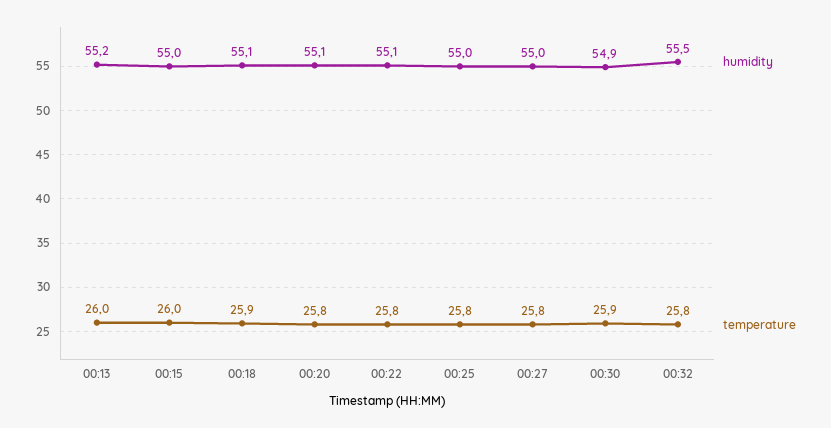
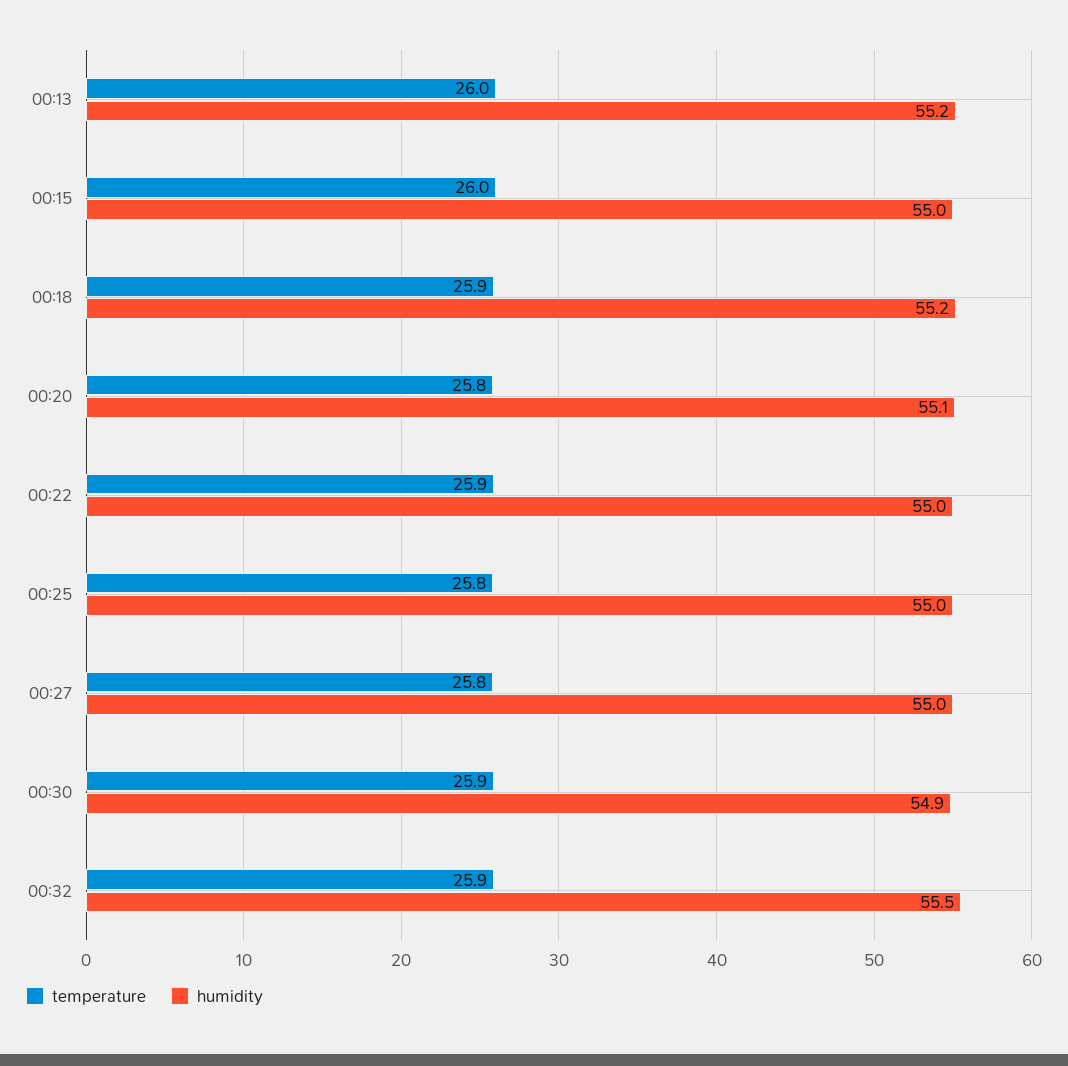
  {
    "humidity": {
      "00:13": 55.2,
      "00:15": 55,
-     "00:18": 55.1,
+     "00:18": 55.2,
      "00:20": 55.1,
-     "00:22": 55.1,
+     "00:22": 55,
      "00:25": 55,
      "00:27": 55,
      "00:30": 54.9,
      "00:32": 55.5
    },
    "temperature": {
      "00:13": 26,
      "00:15": 26,
      "00:18": 25.9,
      "00:20": 25.8,
-     "00:22": 25.8,
+     "00:22": 25.9,
      "00:25": 25.8,
      "00:27": 25.8,
      "00:30": 25.9,
-     "00:32": 25.8
+     "00:32": 25.9
    }
  }

